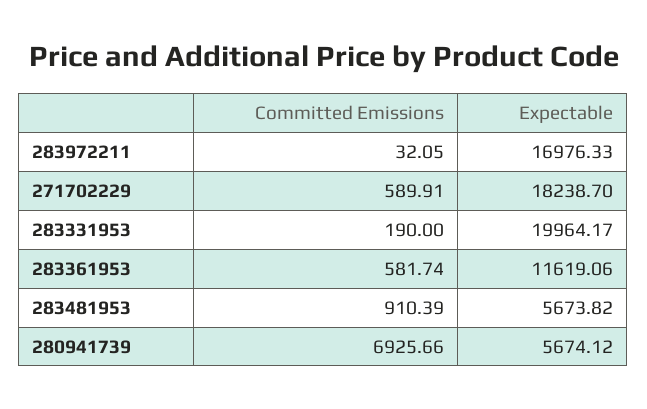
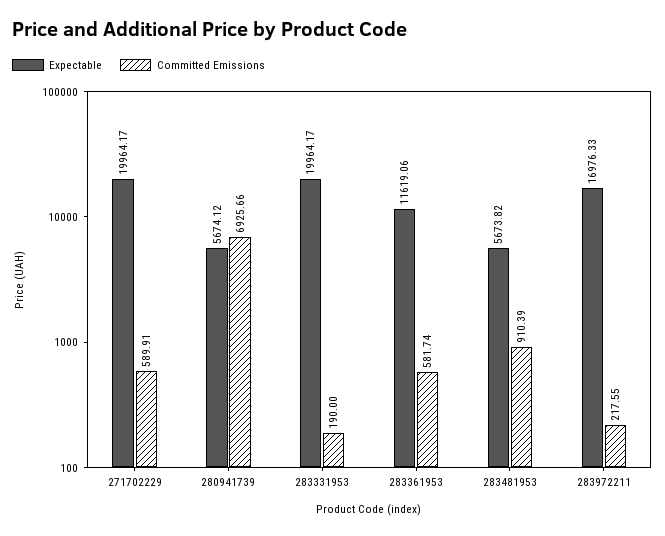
  {
    "Committed Emissions": {
-     "283972211": 32.05,
+     "283972211": 217.55,
      "271702229": 589.91,
      "283331953": 190,
      "283361953": 581.74,
      "283481953": 910.39,
      "280941739": 6925.66
    },
    "Expectable": {
      "283972211": 16976.33,
-     "271702229": 18238.7,
+     "271702229": 19964.17,
      "283331953": 19964.17,
      "283361953": 11619.06,
      "283481953": 5673.82,
      "280941739": 5674.12
    }
  }

